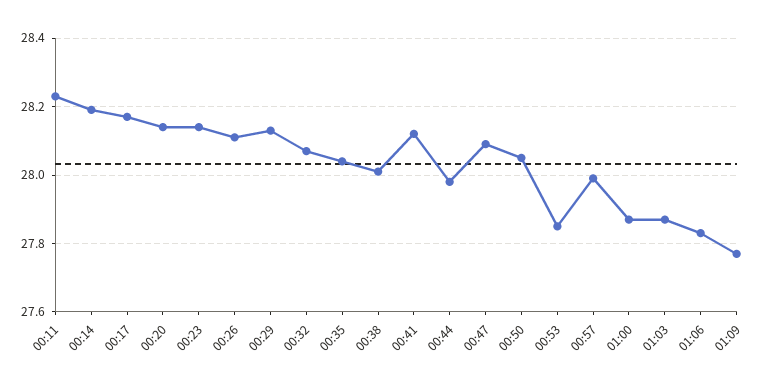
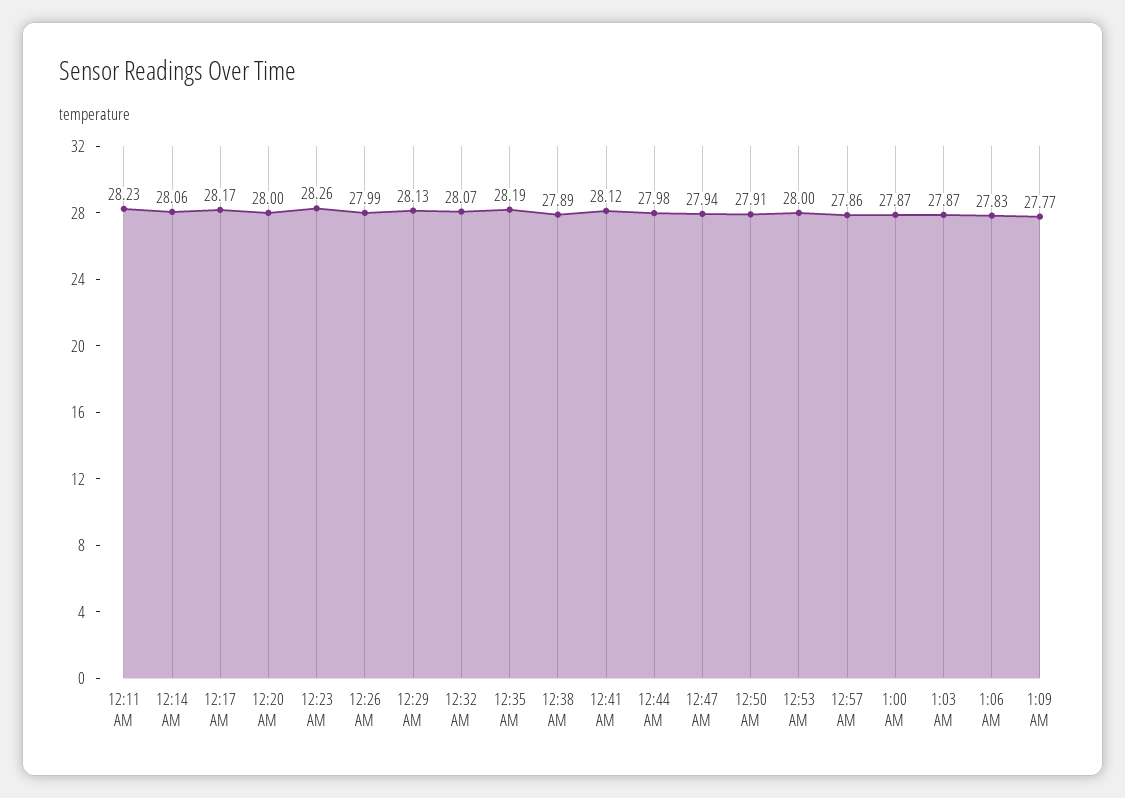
  {
    "00:11": 28.23,
-   "00:14": 28.2,
+   "00:14": 28.06,
    "00:17": 28.17,
-   "00:20": 28.15,
+   "00:20": 28,
-   "00:23": 28.15,
+   "00:23": 28.26,
-   "00:26": 28.1,
+   "00:26": 27.99,
    "00:29": 28.13,
    "00:32": 28.07,
-   "00:35": 28.05,
+   "00:35": 28.19,
-   "00:38": 28,
+   "00:38": 27.89,
    "00:41": 28.12,
    "00:44": 27.98,
-   "00:47": 28.1,
+   "00:47": 27.94,
-   "00:50": 28.05,
+   "00:50": 27.91,
-   "00:53": 27.85,
+   "00:53": 28,
-   "00:57": 28,
+   "00:57": 27.86,
    "01:00": 27.87,
    "01:03": 27.87,
    "01:06": 27.83,
    "01:09": 27.77
  }

